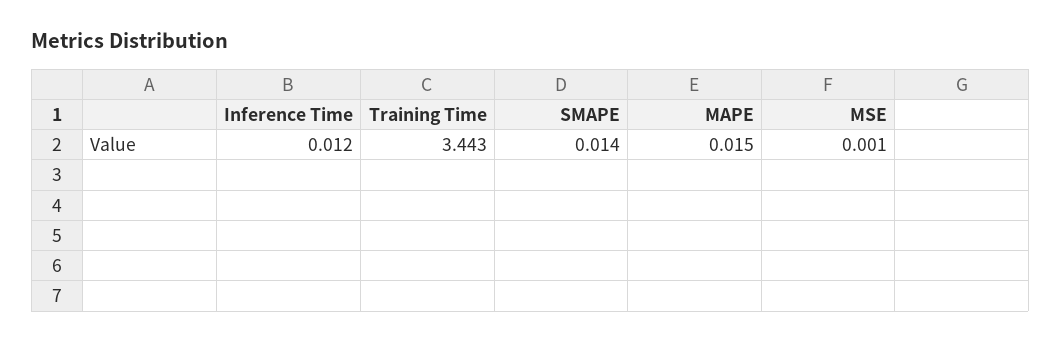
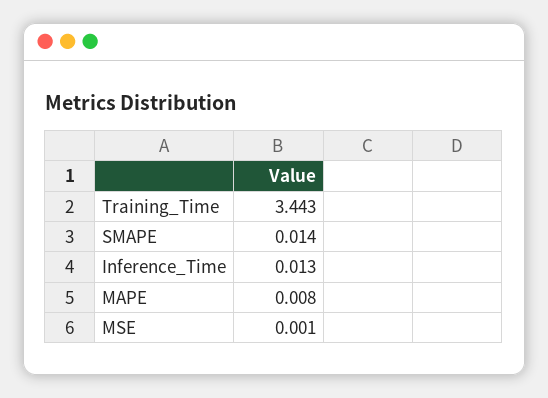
  {
-   "Inference Time": 0.012,
+   "Inference Time": 0.013,
    "Training Time": 3.443,
    "SMAPE": 0.014,
-   "MAPE": 0.015,
+   "MAPE": 0.008,
    "MSE": 0.001
  }

